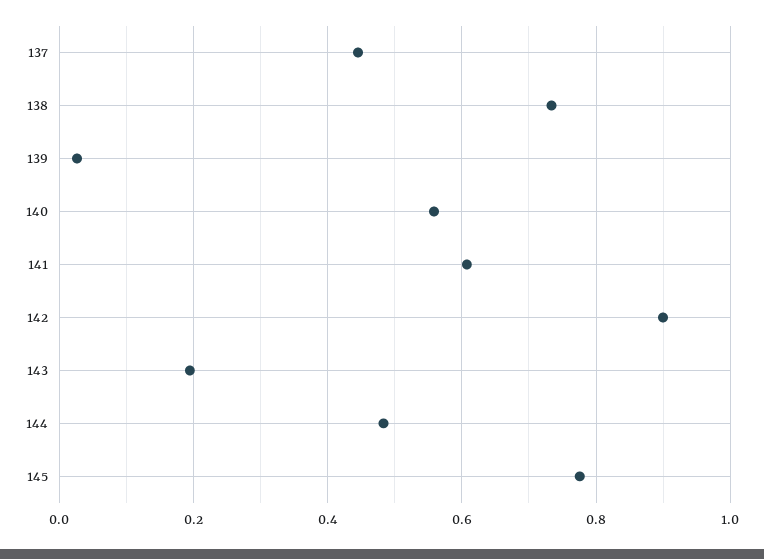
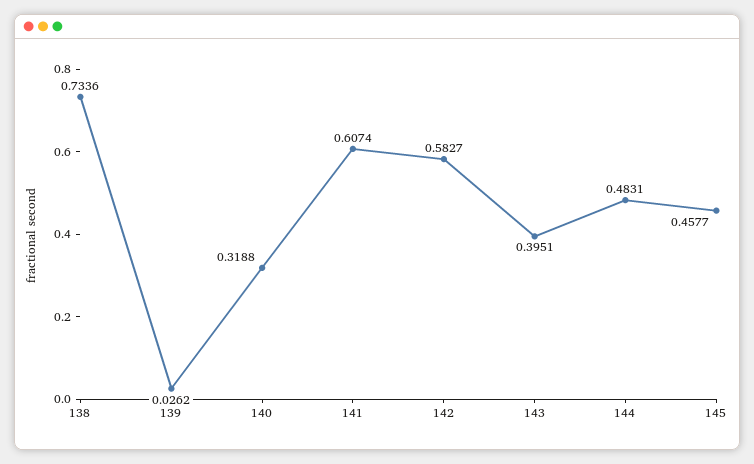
  {
-   "137": 0.44,
    "138": 0.7336,
    "139": 0.0262,
-   "140": 0.56,
+   "140": 0.3188,
    "141": 0.6074,
-   "142": 0.9,
+   "142": 0.5827,
-   "143": 0.2,
+   "143": 0.3951,
    "144": 0.4831,
-   "145": 0.78
+   "145": 0.4577
  }

